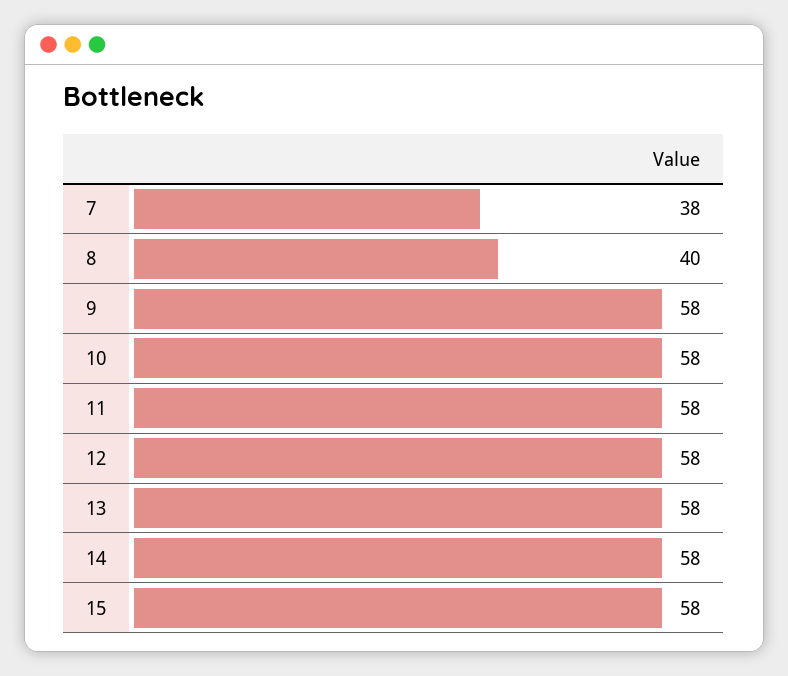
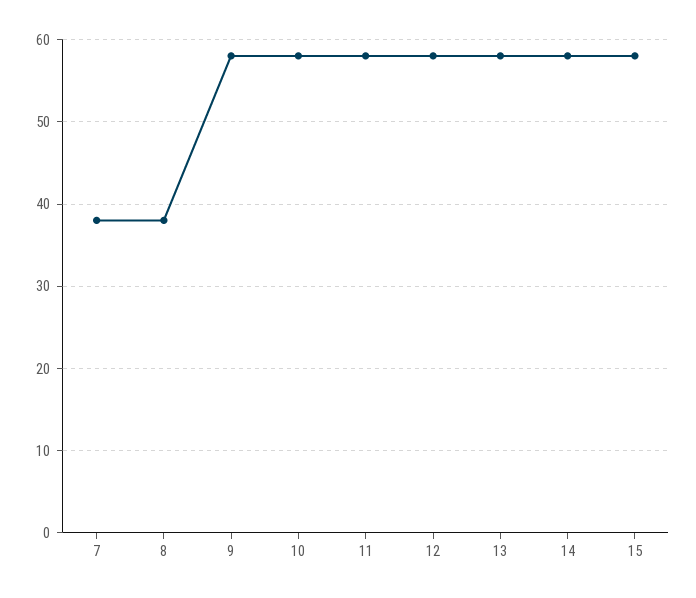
  {
    "7": 38,
-   "8": 40,
+   "8": 38,
    "9": 58,
    "10": 58,
    "11": 58,
    "12": 58,
    "13": 58,
    "14": 58,
    "15": 58
  }

